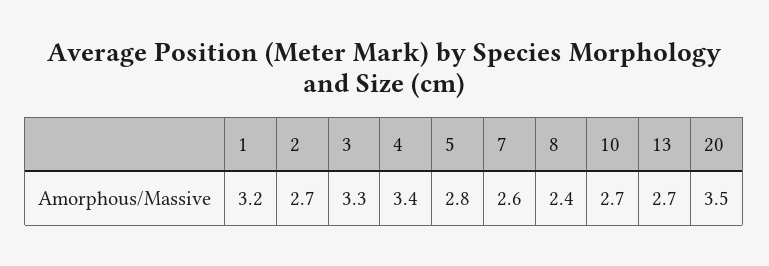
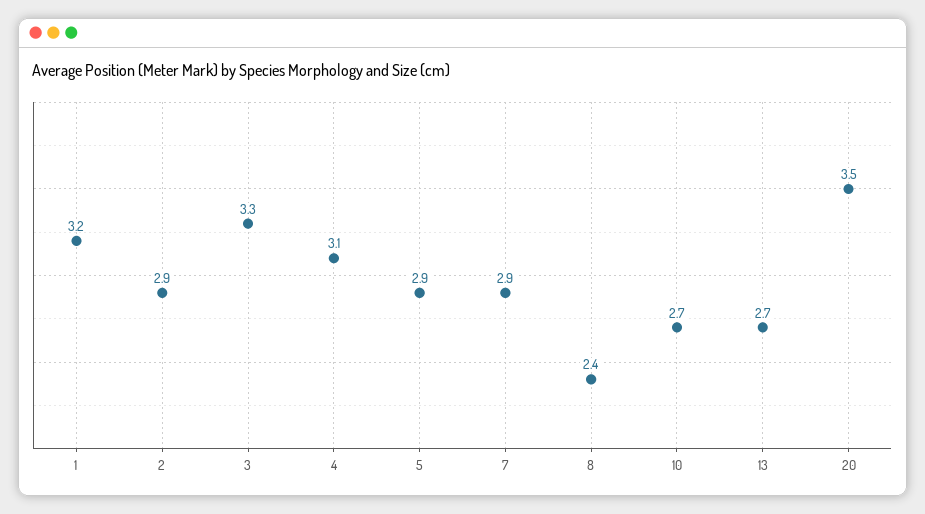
  {
    "1": 3.2,
-   "2": 2.7,
+   "2": 2.9,
    "3": 3.3,
-   "4": 3.4,
+   "4": 3.1,
-   "5": 2.8,
+   "5": 2.9,
-   "7": 2.6,
+   "7": 2.9,
    "8": 2.4,
    "10": 2.7,
    "13": 2.7,
    "20": 3.5
  }

